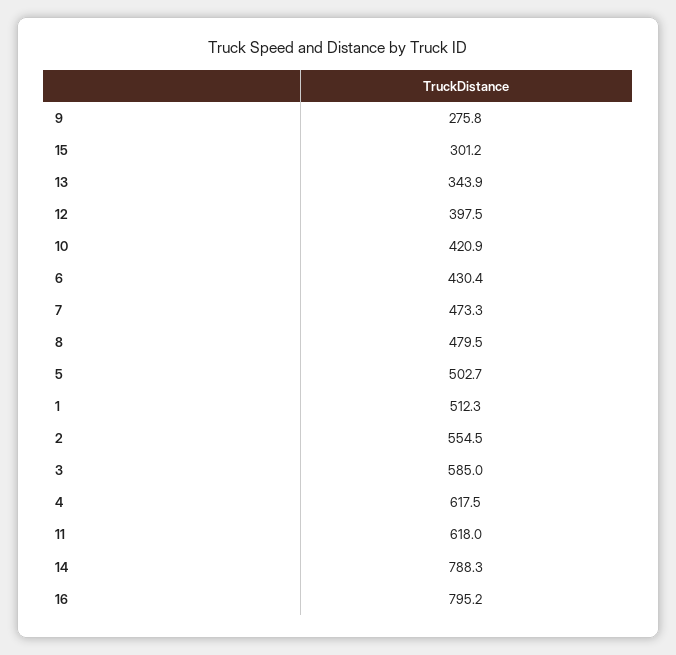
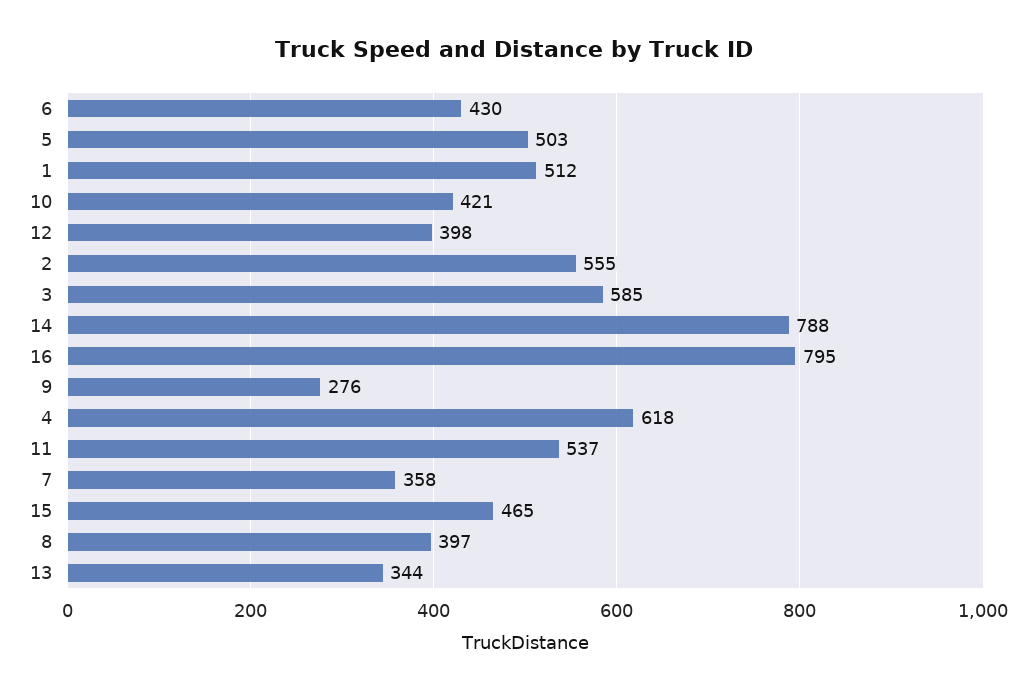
  {
    "9": 275.8,
-   "15": 301.2,
+   "15": 465,
    "13": 343.9,
    "12": 397.5,
    "10": 420.9,
    "6": 430.4,
-   "7": 473.3,
+   "7": 358,
-   "8": 479.5,
+   "8": 397,
    "5": 502.7,
    "1": 512.3,
    "2": 554.5,
    "3": 585,
    "4": 617.5,
-   "11": 618,
+   "11": 537,
    "14": 788.3,
    "16": 795.2
  }

